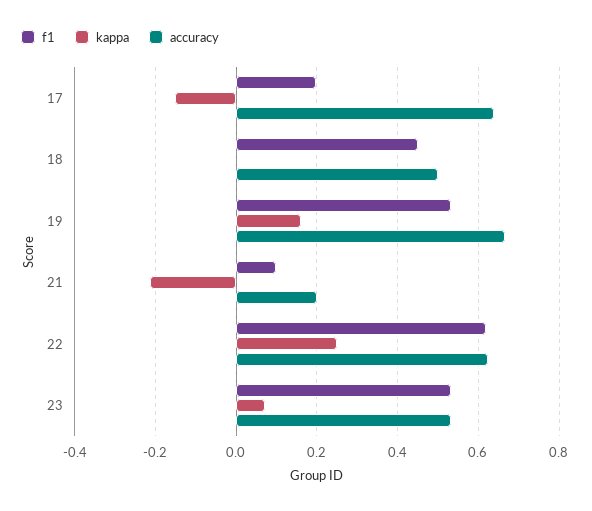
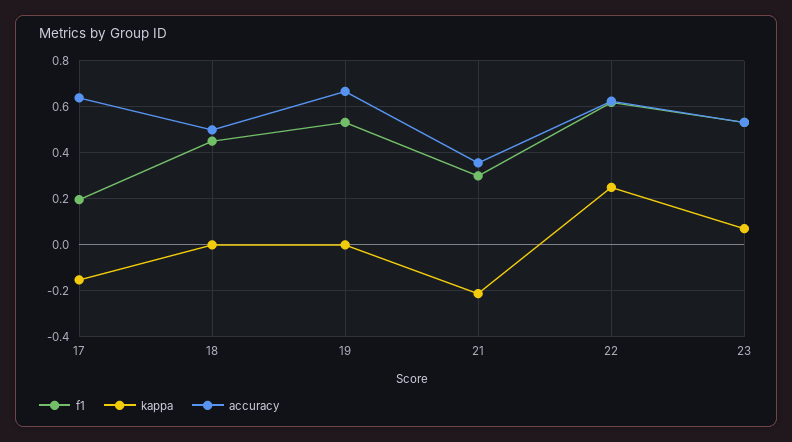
  {
    "f1": {
      "17": 0.2,
      "18": 0.46,
      "19": 0.54,
-     "21": 0.1,
+     "21": 0.3,
      "22": 0.62,
      "23": 0.54
    },
    "kappa": {
      "17": -0.16,
      "18": 0,
-     "19": 0.16,
+     "19": 0,
      "21": -0.22,
      "22": 0.26,
      "23": 0.08
    },
    "accuracy": {
      "17": 0.64,
      "18": 0.5,
      "19": 0.66,
-     "21": 0.2,
+     "21": 0.35,
      "22": 0.62,
      "23": 0.54
    }
  }

